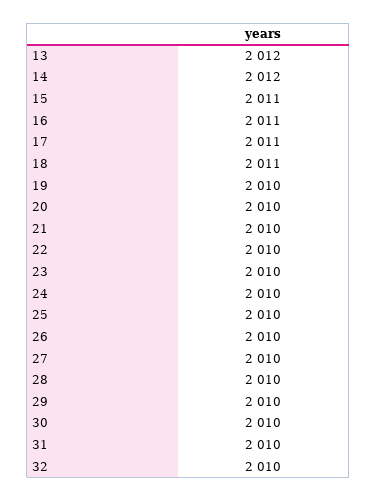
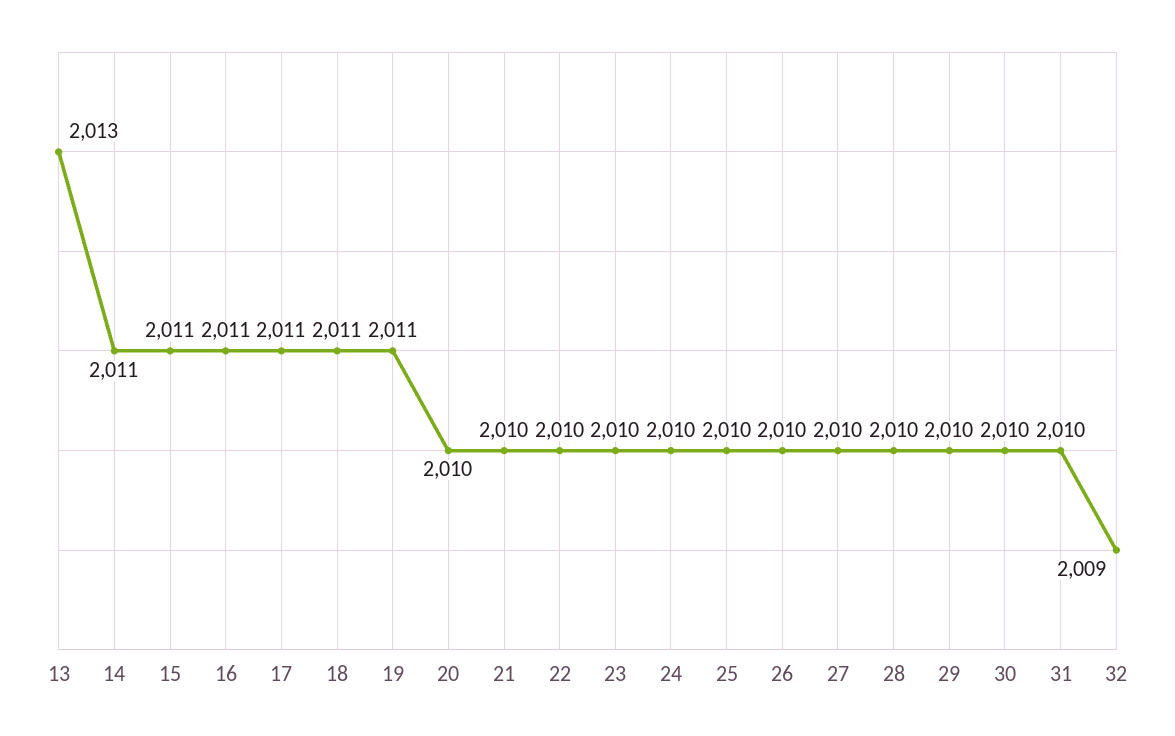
  {
-   "13": 2012,
+   "13": 2013,
-   "14": 2012,
+   "14": 2011,
    "15": 2011,
    "16": 2011,
    "17": 2011,
    "18": 2011,
-   "19": 2010,
+   "19": 2011,
    "20": 2010,
    "21": 2010,
    "22": 2010,
    "23": 2010,
    "24": 2010,
    "25": 2010,
    "26": 2010,
    "27": 2010,
    "28": 2010,
    "29": 2010,
    "30": 2010,
    "31": 2010,
-   "32": 2010
+   "32": 2009
  }

